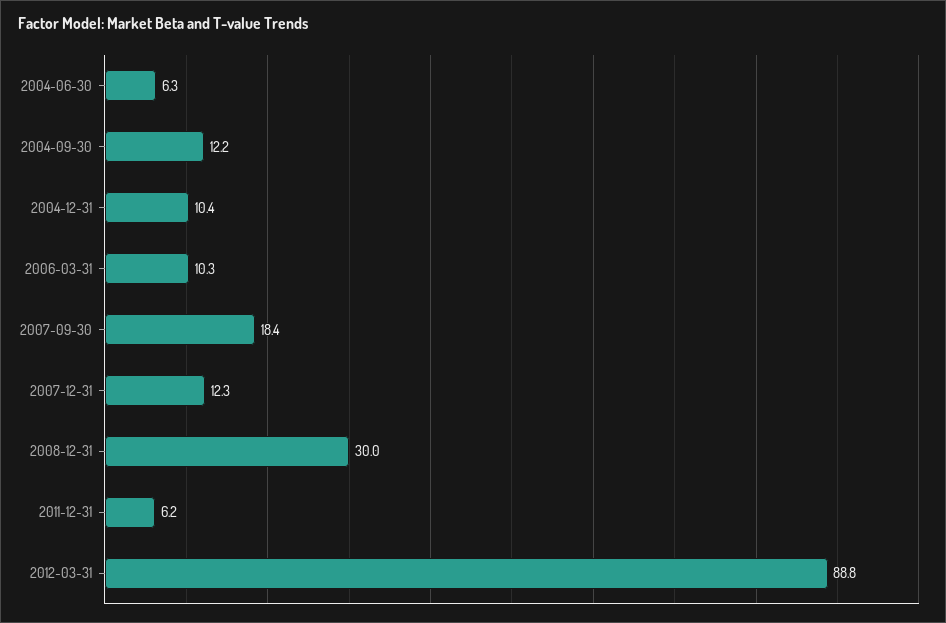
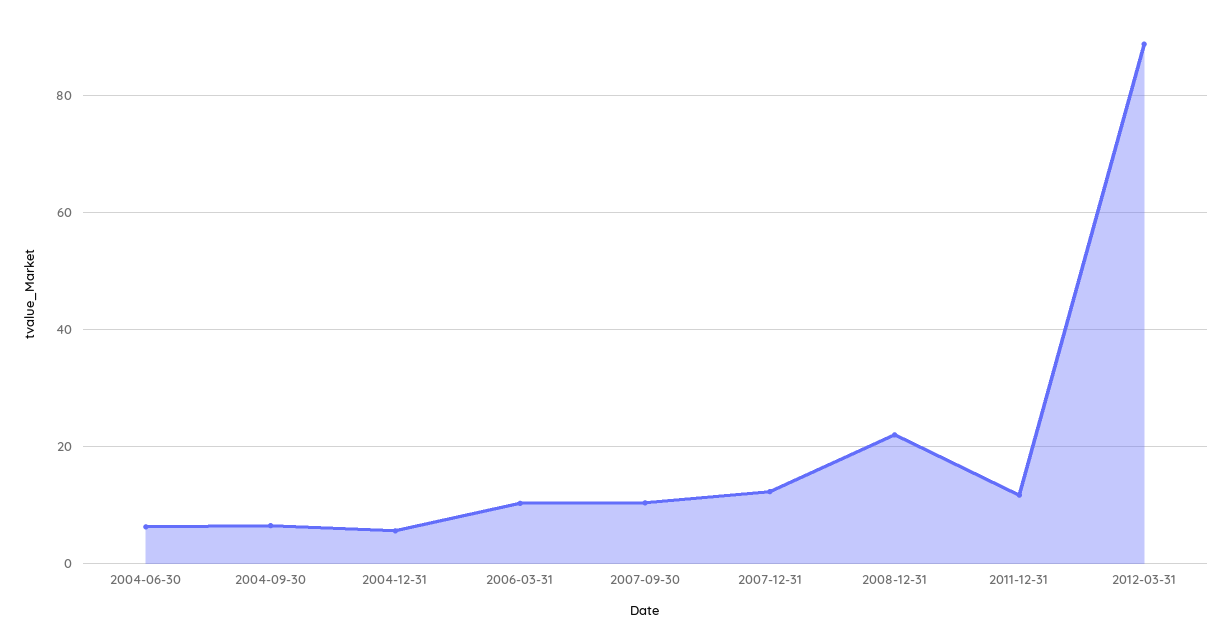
  {
    "2004-06-30": 6.3,
-   "2004-09-30": 12.2,
+   "2004-09-30": 6,
-   "2004-12-31": 10.4,
+   "2004-12-31": 6,
    "2006-03-31": 10.3,
-   "2007-09-30": 18.4,
+   "2007-09-30": 10,
    "2007-12-31": 12.3,
-   "2008-12-31": 30,
+   "2008-12-31": 22,
-   "2011-12-31": 6.2,
+   "2011-12-31": 12,
    "2012-03-31": 88.8
  }

